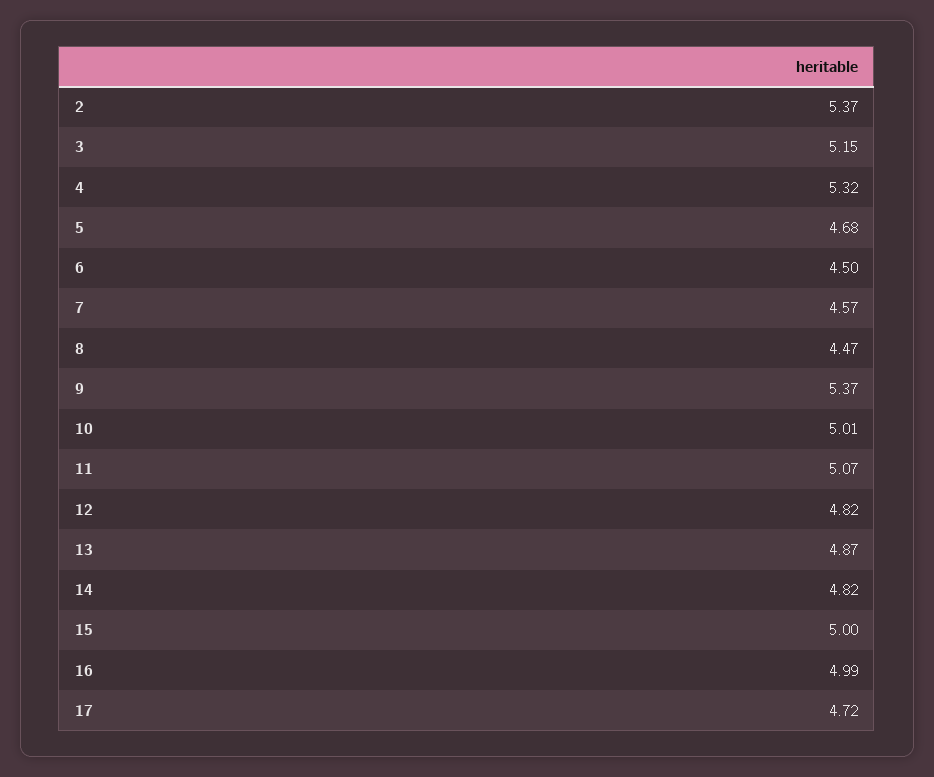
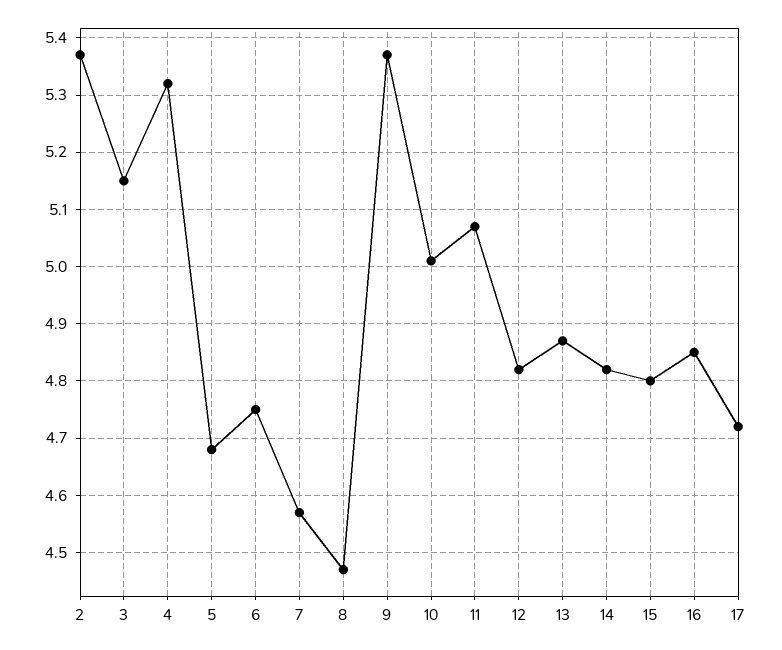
  {
    "2": 5.37,
    "3": 5.15,
    "4": 5.32,
    "5": 4.68,
-   "6": 4.5,
+   "6": 4.75,
    "7": 4.57,
    "8": 4.47,
    "9": 5.37,
    "10": 5.01,
    "11": 5.07,
    "12": 4.82,
    "13": 4.87,
    "14": 4.82,
-   "15": 5,
+   "15": 4.8,
-   "16": 4.99,
+   "16": 4.85,
    "17": 4.72
  }

